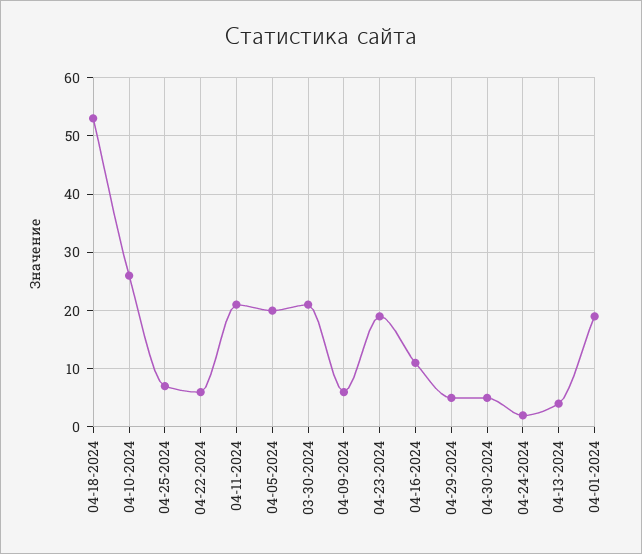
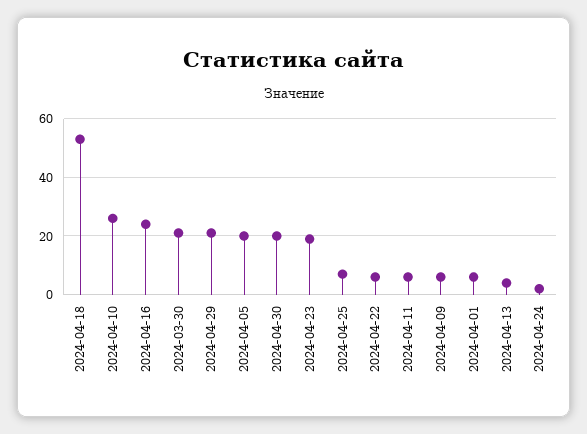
  {
    "04-18-2024": 55,
    "04-10-2024": 25,
    "04-25-2024": 5,
    "04-22-2024": 5,
-   "04-11-2024": 20,
+   "04-11-2024": 5,
    "04-05-2024": 20,
    "03-30-2024": 20,
    "04-09-2024": 5,
    "04-23-2024": 20,
-   "04-16-2024": 10,
+   "04-16-2024": 25,
-   "04-29-2024": 5,
+   "04-29-2024": 20,
-   "04-30-2024": 5,
+   "04-30-2024": 20,
    "04-24-2024": 0,
    "04-13-2024": 5,
-   "04-01-2024": 20
+   "04-01-2024": 5
  }

